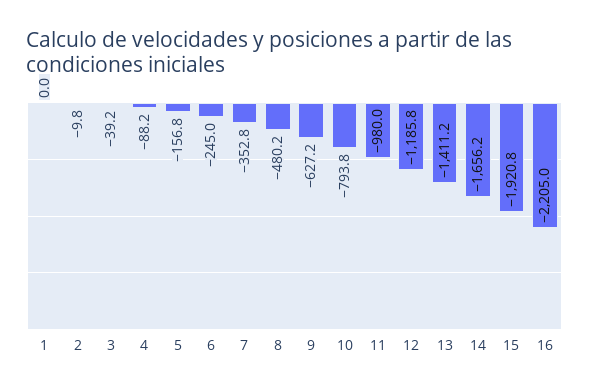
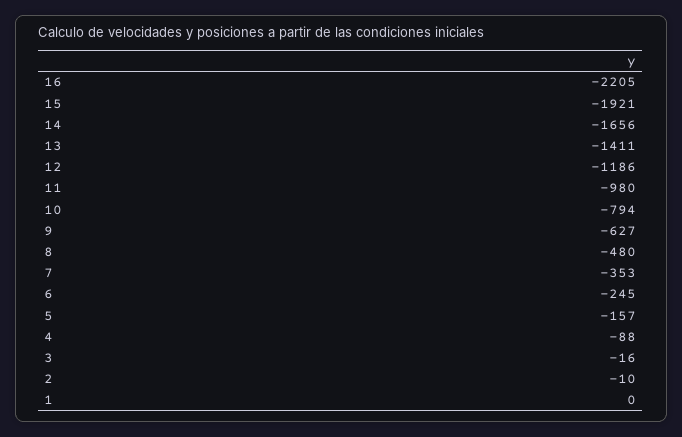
  {
    "1": 0,
    "2": -9.8,
-   "3": -39.2,
+   "3": -16,
    "4": -88.2,
    "5": -156.8,
    "6": -245,
    "7": -352.8,
    "8": -480.2,
    "9": -627.2,
    "10": -793.8,
    "11": -980,
    "12": -1185.8,
    "13": -1411.2,
    "14": -1656.2,
    "15": -1920.8,
    "16": -2205
  }

